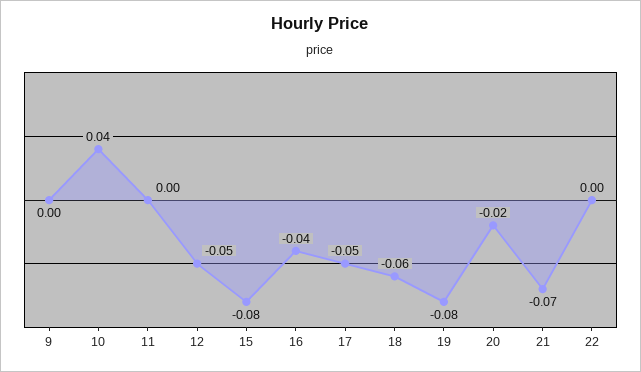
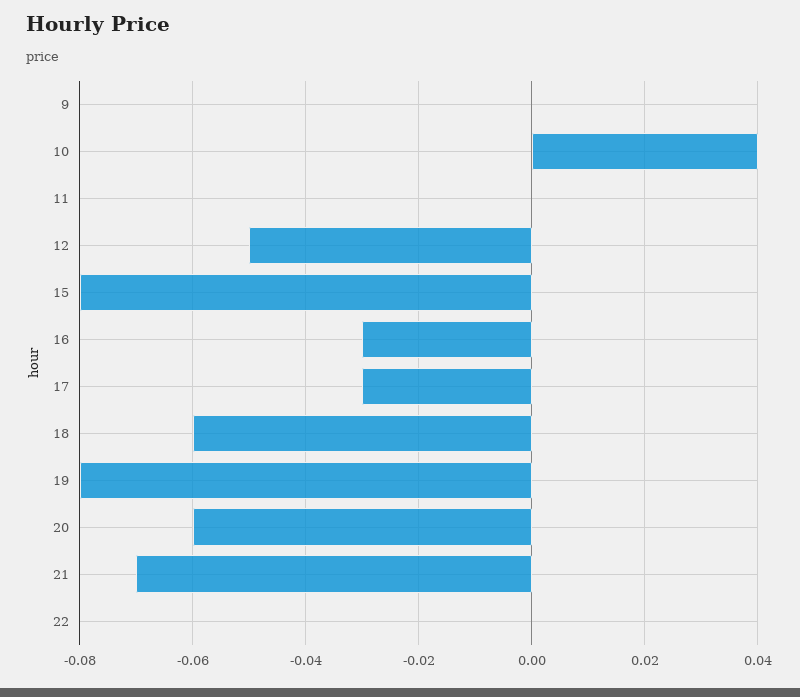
  {
    "9": 0,
    "10": 0.04,
    "11": 0,
    "12": -0.05,
    "15": -0.08,
-   "16": -0.04,
+   "16": -0.03,
-   "17": -0.05,
+   "17": -0.03,
    "18": -0.06,
    "19": -0.08,
-   "20": -0.02,
+   "20": -0.06,
    "21": -0.07,
    "22": 0
  }

